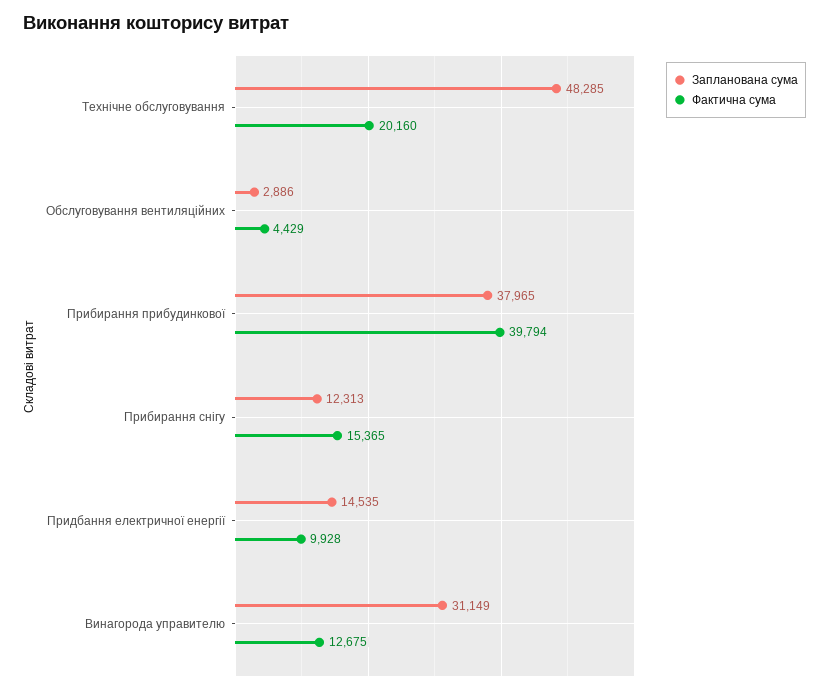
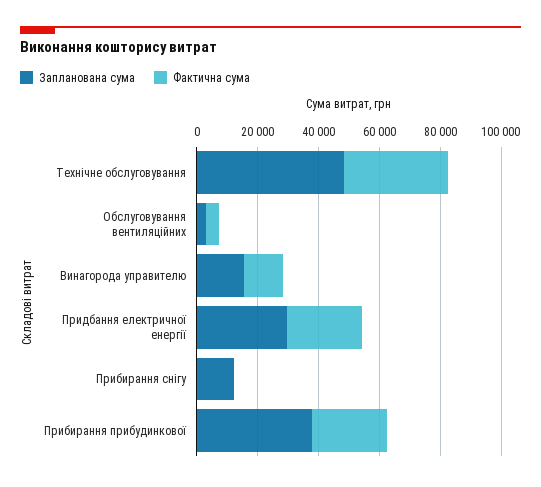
  {
    "Запланована сума": {
      "Технічне обслуговування": 48285,
      "Обслуговування вентиляційних": 2886,
      "Прибирання прибудинкової": 37965,
      "Прибирання снігу": 12313,
-     "Придбання електричної енергії": 14535,
+     "Придбання електричної енергії": 30000,
-     "Винагорода управителю": 31149
+     "Винагорода управителю": 15000
    },
    "Фактична сума": {
-     "Технічне обслуговування": 20160,
+     "Технічне обслуговування": 35000,
      "Обслуговування вентиляційних": 4429,
-     "Прибирання прибудинкової": 39794,
+     "Прибирання прибудинкової": 25000,
-     "Прибирання снігу": 15365,
+     "Прибирання снігу": 0,
-     "Придбання електричної енергії": 9928,
+     "Придбання електричної енергії": 25000,
      "Винагорода управителю": 12675
    }
  }

